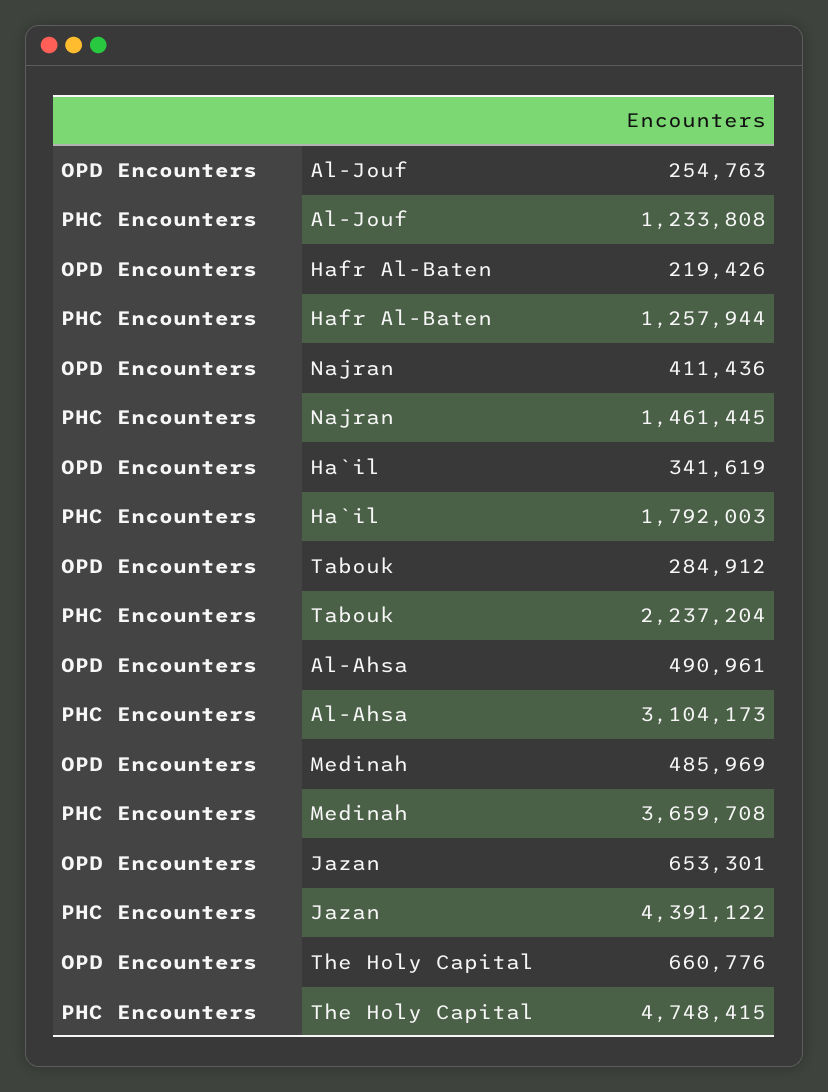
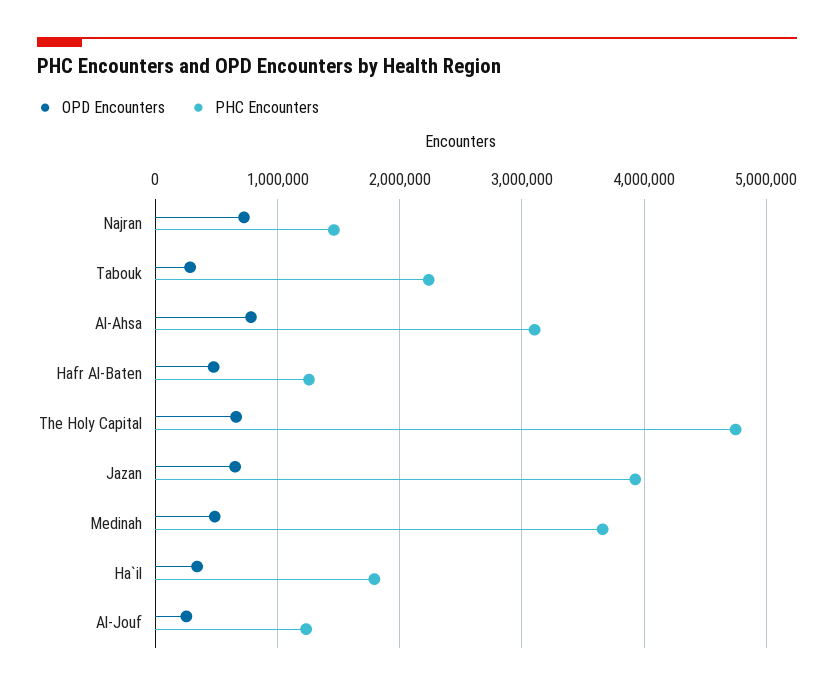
  {
    "OPD Encounters": {
      "Al-Jouf": 254763,
-     "Hafr Al-Baten": 219426,
+     "Hafr Al-Baten": 500000,
-     "Najran": 411436,
+     "Najran": 700000,
      "Ha`il": 341619,
      "Tabouk": 284912,
-     "Al-Ahsa": 490961,
+     "Al-Ahsa": 800000,
      "Medinah": 485969,
      "Jazan": 653301,
      "The Holy Capital": 660776
    },
    "PHC Encounters": {
      "Al-Jouf": 1233808,
      "Hafr Al-Baten": 1257944,
      "Najran": 1461445,
      "Ha`il": 1792003,
      "Tabouk": 2237204,
      "Al-Ahsa": 3104173,
      "Medinah": 3659708,
-     "Jazan": 4391122,
+     "Jazan": 3900000,
      "The Holy Capital": 4748415
    }
  }

